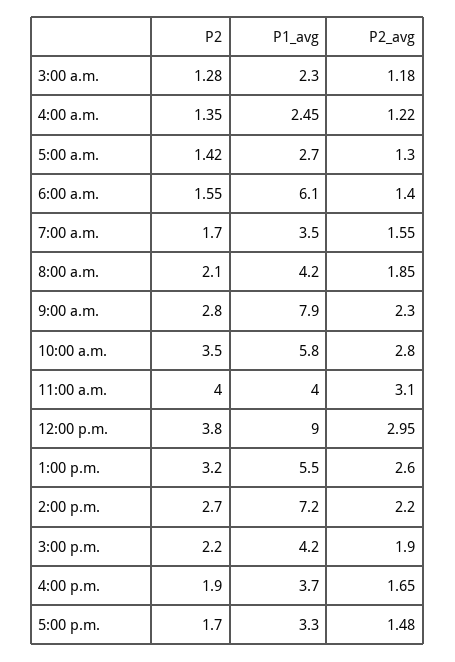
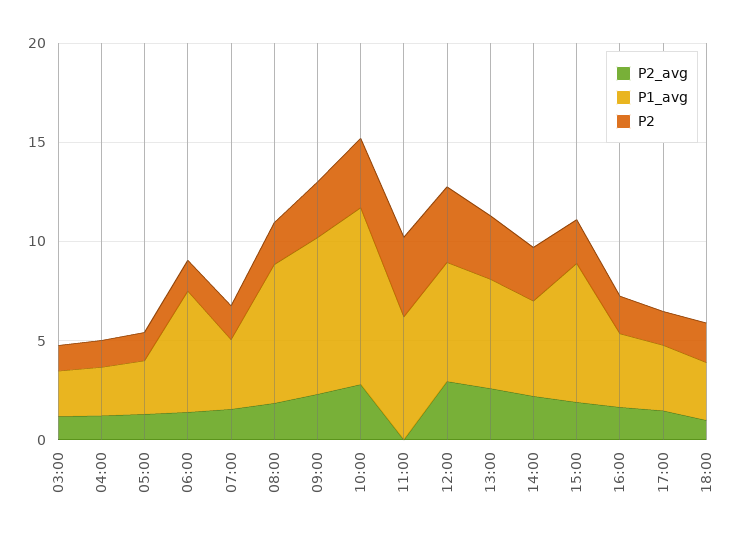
  {
    "P2": {
      "3:00 a.m.": 1.28,
      "4:00 a.m.": 1.35,
      "5:00 a.m.": 1.42,
      "6:00 a.m.": 1.55,
      "7:00 a.m.": 1.7,
      "8:00 a.m.": 2.1,
      "9:00 a.m.": 2.8,
      "10:00 a.m.": 3.5,
      "11:00 a.m.": 4,
      "12:00 p.m.": 3.8,
      "1:00 p.m.": 3.2,
      "2:00 p.m.": 2.7,
      "3:00 p.m.": 2.2,
      "4:00 p.m.": 1.9,
-     "5:00 p.m.": 1.7
+     "5:00 p.m.": 1.7,
+     "18:00": 2
    },
    "P1_avg": {
      "3:00 a.m.": 2.3,
      "4:00 a.m.": 2.45,
      "5:00 a.m.": 2.7,
      "6:00 a.m.": 6.1,
      "7:00 a.m.": 3.5,
-     "8:00 a.m.": 4.2,
+     "8:00 a.m.": 7,
      "9:00 a.m.": 7.9,
-     "10:00 a.m.": 5.8,
+     "10:00 a.m.": 9,
-     "11:00 a.m.": 4,
+     "11:00 a.m.": 6,
-     "12:00 p.m.": 9,
+     "12:00 p.m.": 6,
      "1:00 p.m.": 5.5,
-     "2:00 p.m.": 7.2,
+     "2:00 p.m.": 5,
-     "3:00 p.m.": 4.2,
+     "3:00 p.m.": 7,
      "4:00 p.m.": 3.7,
-     "5:00 p.m.": 3.3
+     "5:00 p.m.": 3.3,
+     "18:00": 3
    },
    "P2_avg": {
      "3:00 a.m.": 1.18,
      "4:00 a.m.": 1.22,
      "5:00 a.m.": 1.3,
      "6:00 a.m.": 1.4,
      "7:00 a.m.": 1.55,
      "8:00 a.m.": 1.85,
      "9:00 a.m.": 2.3,
      "10:00 a.m.": 2.8,
-     "11:00 a.m.": 3.1,
+     "11:00 a.m.": 0,
      "12:00 p.m.": 2.95,
      "1:00 p.m.": 2.6,
      "2:00 p.m.": 2.2,
      "3:00 p.m.": 1.9,
      "4:00 p.m.": 1.65,
-     "5:00 p.m.": 1.48
+     "5:00 p.m.": 1.48,
+     "18:00": 1
    }
  }

